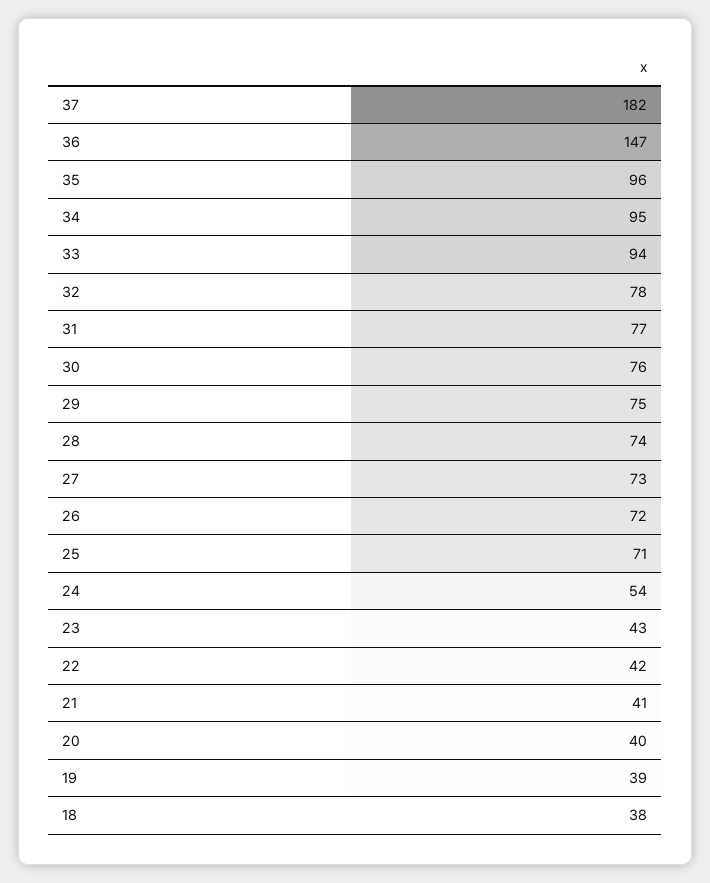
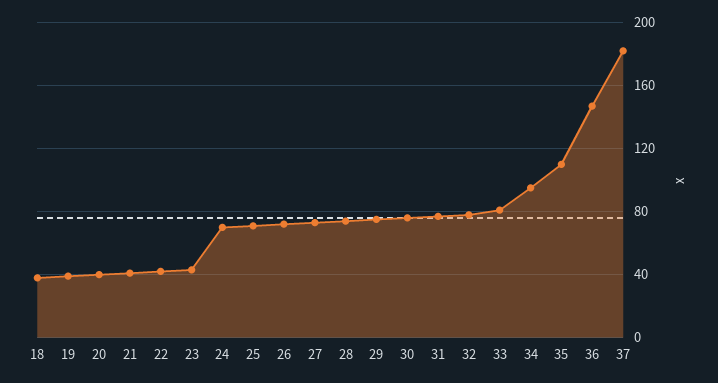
  {
    "37": 182,
    "36": 147,
-   "35": 96,
+   "35": 110,
    "34": 95,
-   "33": 94,
+   "33": 80,
    "32": 78,
    "31": 77,
    "30": 76,
    "29": 75,
    "28": 74,
    "27": 73,
    "26": 72,
    "25": 71,
-   "24": 54,
+   "24": 70,
    "23": 43,
    "22": 42,
    "21": 41,
    "20": 40,
    "19": 39,
    "18": 38
  }

